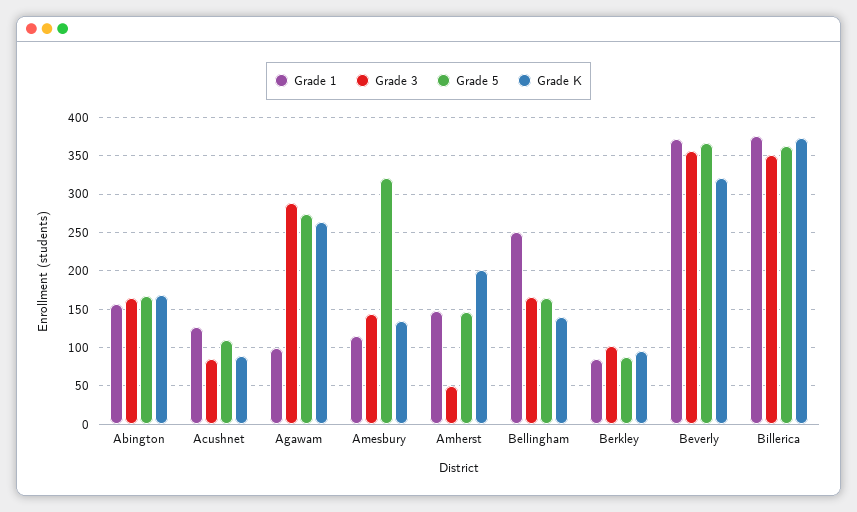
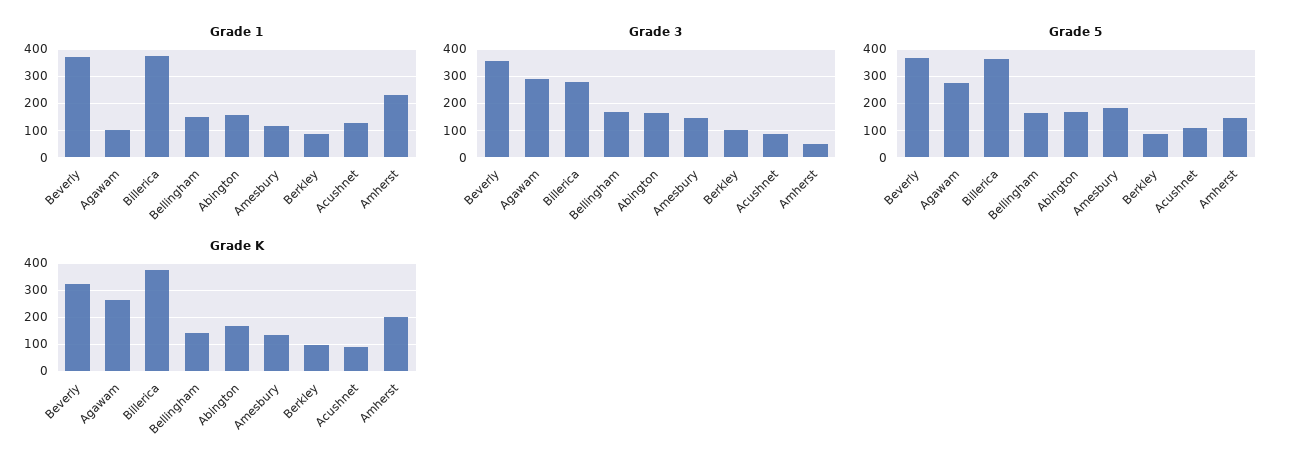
  {
    "Grade 1": {
      "Abington": 160,
      "Acushnet": 130,
      "Agawam": 100,
      "Amesbury": 120,
-     "Amherst": 150,
+     "Amherst": 225,
-     "Bellingham": 250,
+     "Bellingham": 150,
      "Berkley": 90,
      "Beverly": 370,
      "Billerica": 380
    },
    "Grade 3": {
      "Abington": 170,
      "Acushnet": 90,
      "Agawam": 290,
      "Amesbury": 140,
      "Amherst": 50,
      "Bellingham": 170,
      "Berkley": 100,
      "Beverly": 360,
-     "Billerica": 350
+     "Billerica": 275
    },
    "Grade 5": {
      "Abington": 170,
      "Acushnet": 110,
      "Agawam": 270,
-     "Amesbury": 320,
+     "Amesbury": 175,
      "Amherst": 150,
      "Bellingham": 160,
      "Berkley": 90,
      "Beverly": 370,
      "Billerica": 360
    },
    "Grade K": {
      "Abington": 170,
      "Acushnet": 90,
      "Agawam": 260,
      "Amesbury": 130,
      "Amherst": 200,
      "Bellingham": 140,
      "Berkley": 100,
      "Beverly": 320,
      "Billerica": 370
    }
  }

